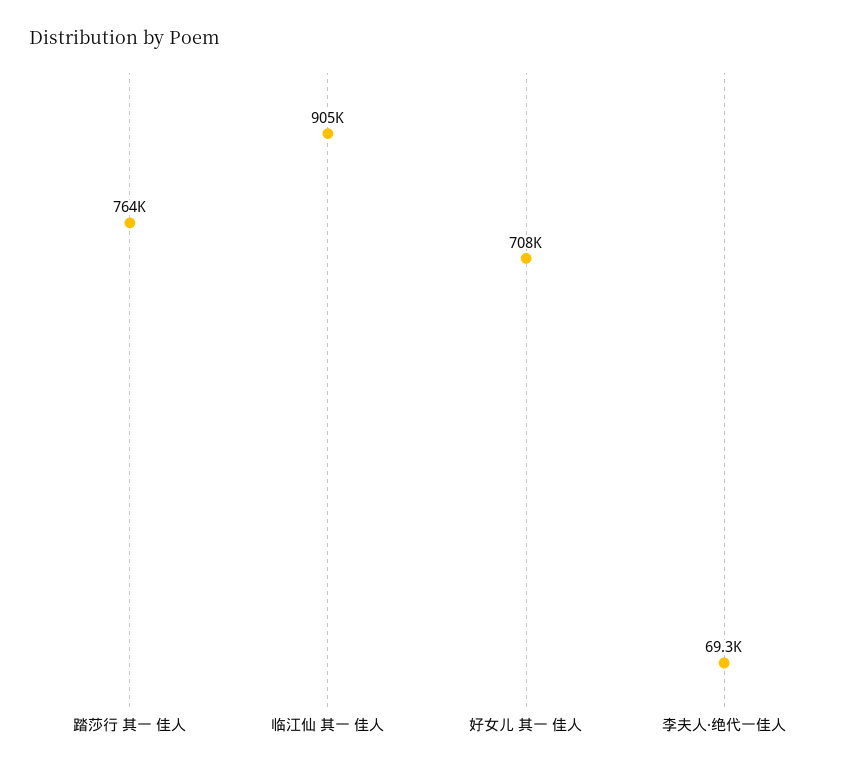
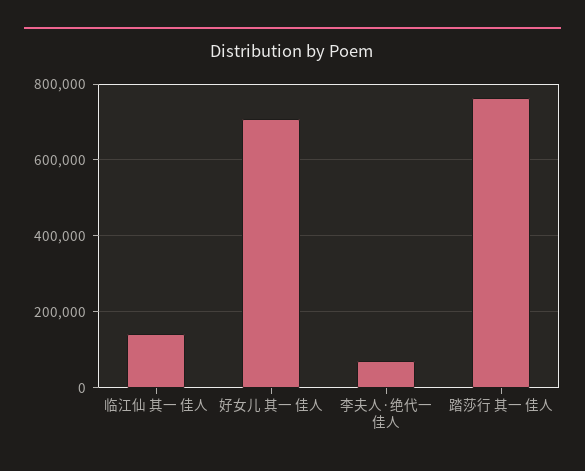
  {
    "踏莎行 其一 佳人": 764000,
-   "临江仙 其一 佳人": 905000,
+   "临江仙 其一 佳人": 140000,
    "好女儿 其一 佳人": 708000,
    "李夫人·绝代一佳人": 69300
  }

